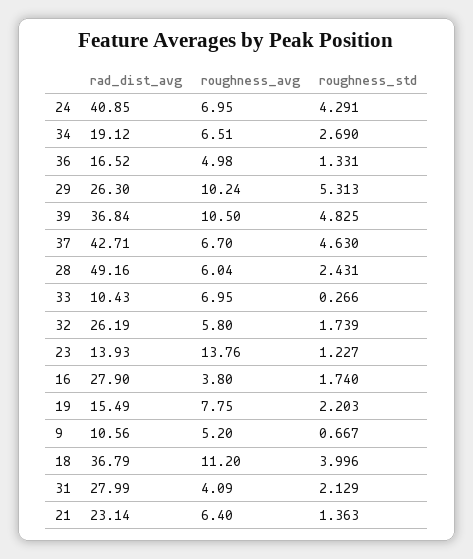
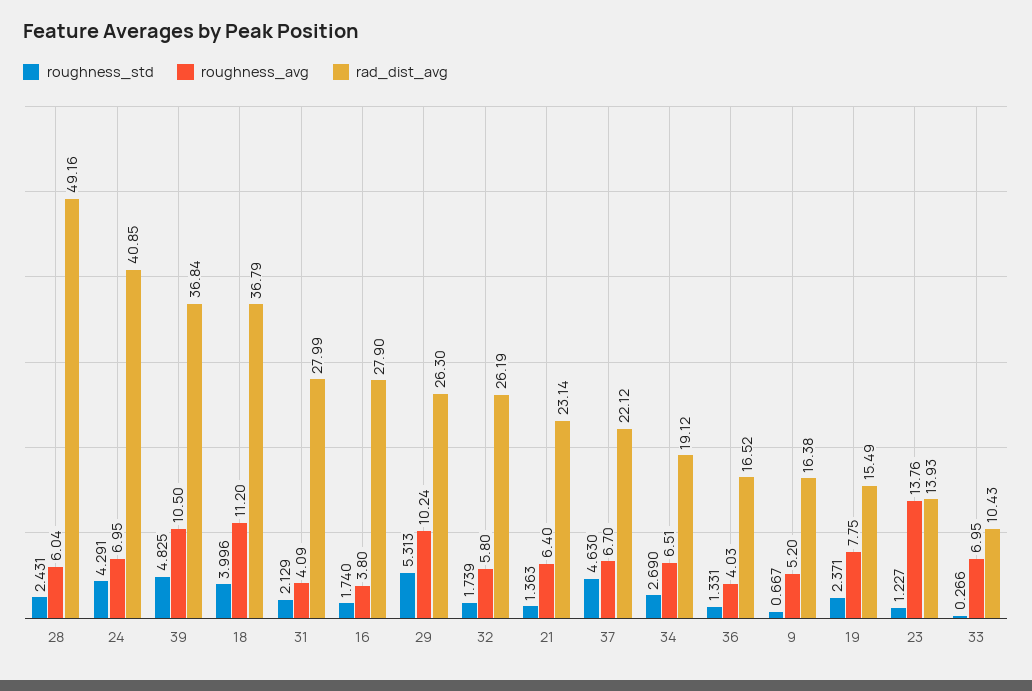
  {
    "rad_dist_avg": {
      "24": 40.85,
      "34": 19.12,
      "36": 16.52,
      "29": 26.3,
      "39": 36.84,
-     "37": 42.71,
+     "37": 22.12,
      "28": 49.16,
      "33": 10.43,
      "32": 26.19,
      "23": 13.93,
      "16": 27.9,
      "19": 15.49,
-     "9": 10.56,
+     "9": 16.38,
      "18": 36.79,
      "31": 27.99,
      "21": 23.14
    },
    "roughness_avg": {
      "24": 6.95,
      "34": 6.51,
-     "36": 4.98,
+     "36": 4.03,
      "29": 10.24,
      "39": 10.5,
      "37": 6.7,
      "28": 6.04,
      "33": 6.95,
      "32": 5.8,
      "23": 13.76,
      "16": 3.8,
      "19": 7.75,
      "9": 5.2,
      "18": 11.2,
      "31": 4.09,
      "21": 6.4
    },
    "roughness_std": {
      "24": 4.291,
      "34": 2.69,
      "36": 1.331,
      "29": 5.313,
      "39": 4.825,
      "37": 4.63,
      "28": 2.431,
      "33": 0.266,
      "32": 1.739,
      "23": 1.227,
      "16": 1.74,
-     "19": 2.203,
+     "19": 2.371,
      "9": 0.667,
      "18": 3.996,
      "31": 2.129,
      "21": 1.363
    }
  }

